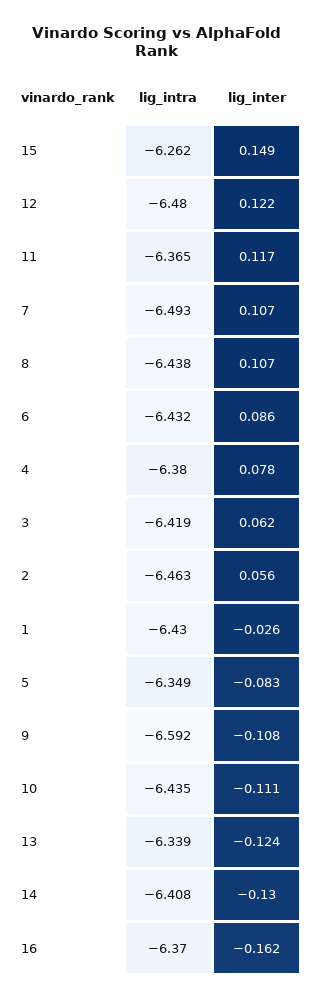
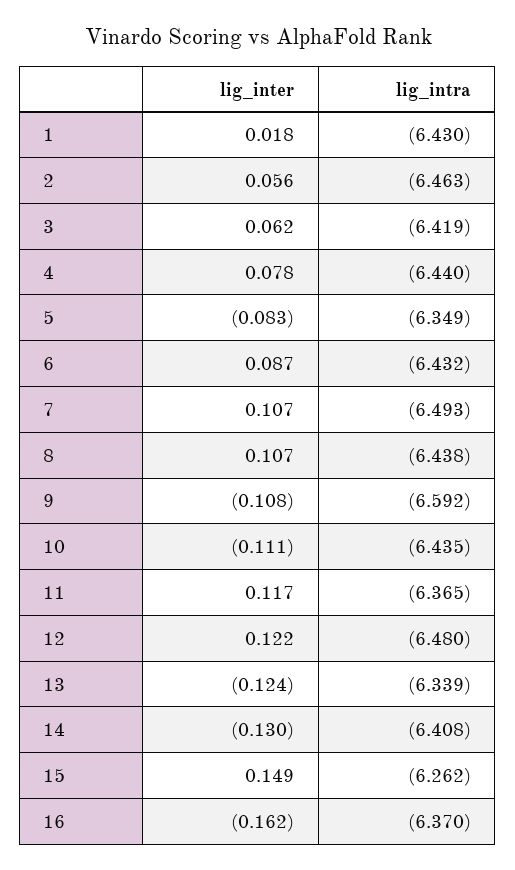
  {
    "lig_intra": {
      "15": -6.262,
      "12": -6.48,
      "11": -6.365,
      "7": -6.493,
      "8": -6.438,
      "6": -6.432,
-     "4": -6.38,
+     "4": -6.44,
      "3": -6.419,
      "2": -6.463,
      "1": -6.43,
      "5": -6.349,
      "9": -6.592,
      "10": -6.435,
      "13": -6.339,
      "14": -6.408,
      "16": -6.37
    },
    "lig_inter": {
      "15": 0.149,
      "12": 0.122,
      "11": 0.117,
      "7": 0.107,
      "8": 0.107,
-     "6": 0.086,
+     "6": 0.087,
      "4": 0.078,
      "3": 0.062,
      "2": 0.056,
-     "1": -0.026,
+     "1": 0.018,
      "5": -0.083,
      "9": -0.108,
      "10": -0.111,
      "13": -0.124,
      "14": -0.13,
      "16": -0.162
    }
  }

